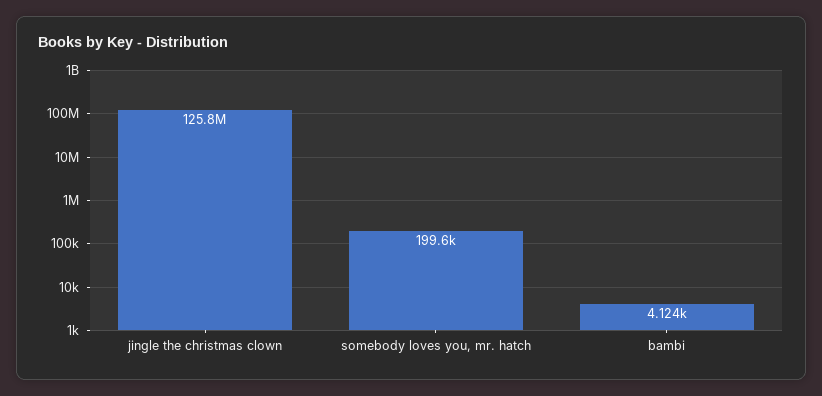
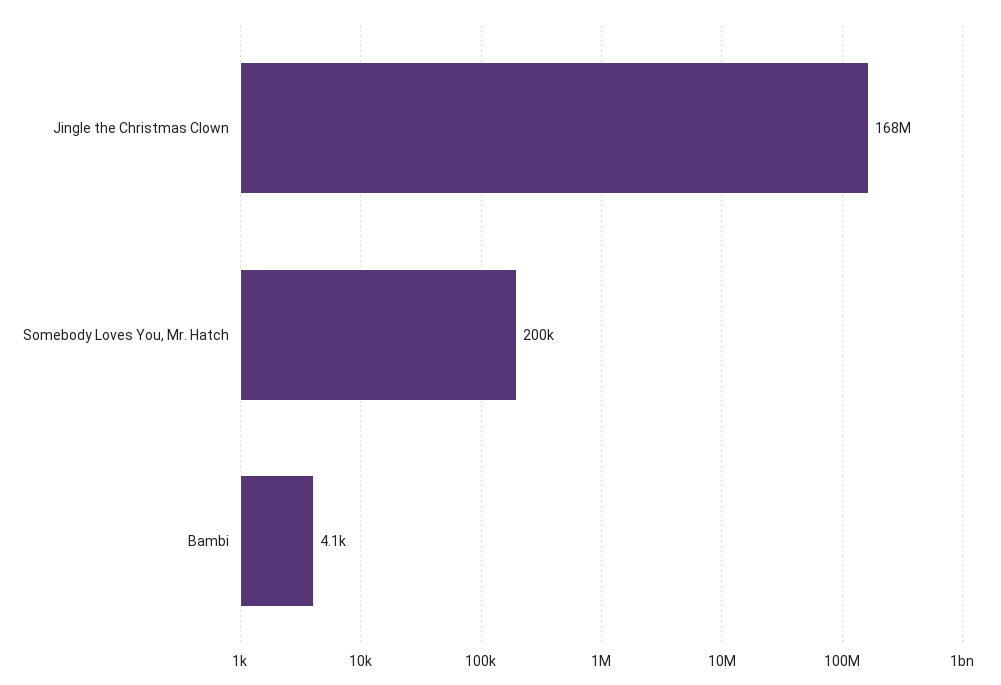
  {
-   "jingle the christmas clown": 125800000,
+   "jingle the christmas clown": 168000000,
    "somebody loves you, mr. hatch": 199600,
    "bambi": 4124
  }

